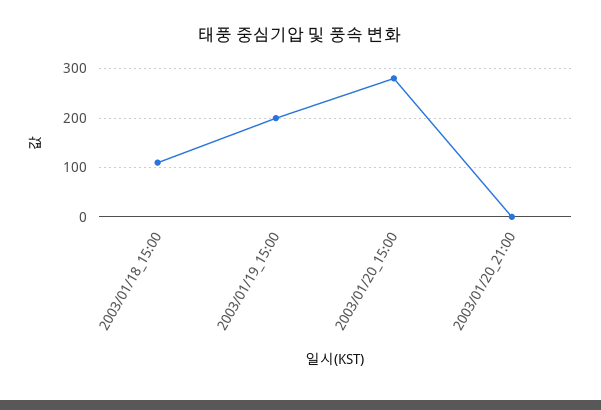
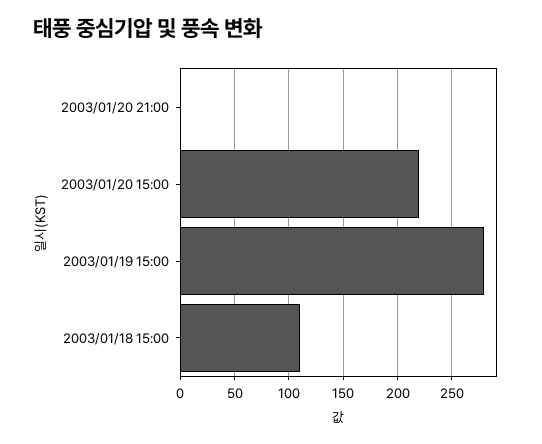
  {
    "2003/01/18_15:00": 110,
-   "2003/01/19_15:00": 200,
+   "2003/01/19_15:00": 280,
-   "2003/01/20_15:00": 280,
+   "2003/01/20_15:00": 220,
    "2003/01/20_21:00": 0
  }

